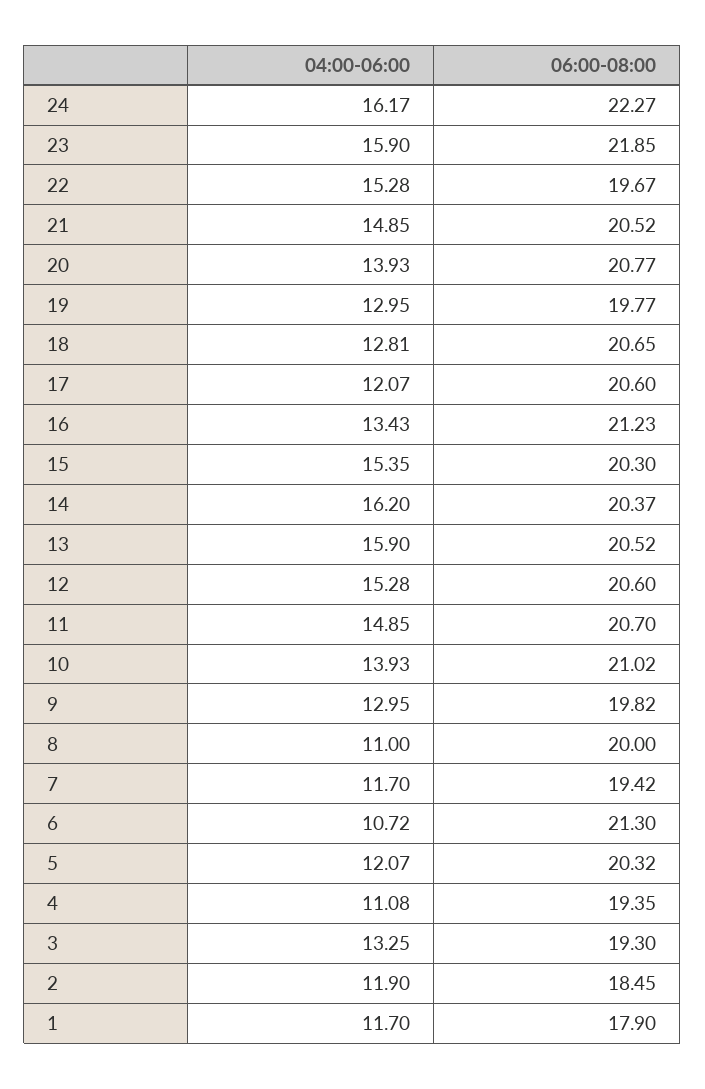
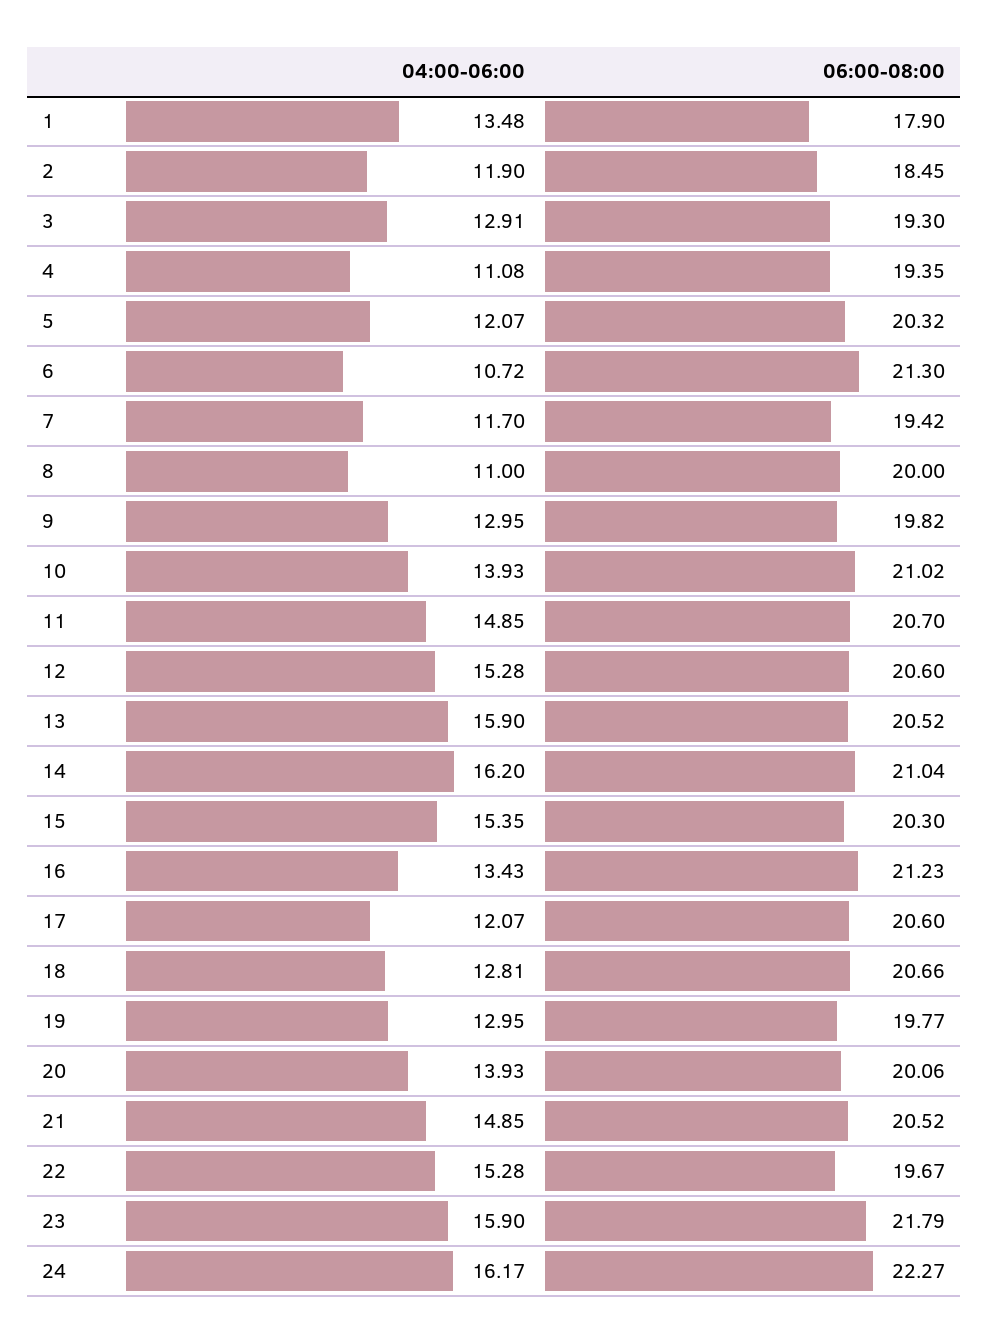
  {
    "04:00-06:00": {
      "24": 16.17,
      "23": 15.9,
      "22": 15.28,
      "21": 14.85,
      "20": 13.93,
      "19": 12.95,
      "18": 12.81,
      "17": 12.07,
      "16": 13.43,
      "15": 15.35,
      "14": 16.2,
      "13": 15.9,
      "12": 15.28,
      "11": 14.85,
      "10": 13.93,
      "9": 12.95,
      "8": 11,
      "7": 11.7,
      "6": 10.72,
      "5": 12.07,
      "4": 11.08,
-     "3": 13.25,
+     "3": 12.91,
      "2": 11.9,
-     "1": 11.7
+     "1": 13.48
    },
    "06:00-08:00": {
      "24": 22.27,
-     "23": 21.85,
+     "23": 21.79,
      "22": 19.67,
      "21": 20.52,
-     "20": 20.77,
+     "20": 20.06,
      "19": 19.77,
-     "18": 20.65,
+     "18": 20.66,
      "17": 20.6,
      "16": 21.23,
      "15": 20.3,
-     "14": 20.37,
+     "14": 21.04,
      "13": 20.52,
      "12": 20.6,
      "11": 20.7,
      "10": 21.02,
      "9": 19.82,
      "8": 20,
      "7": 19.42,
      "6": 21.3,
      "5": 20.32,
      "4": 19.35,
      "3": 19.3,
      "2": 18.45,
      "1": 17.9
    }
  }

